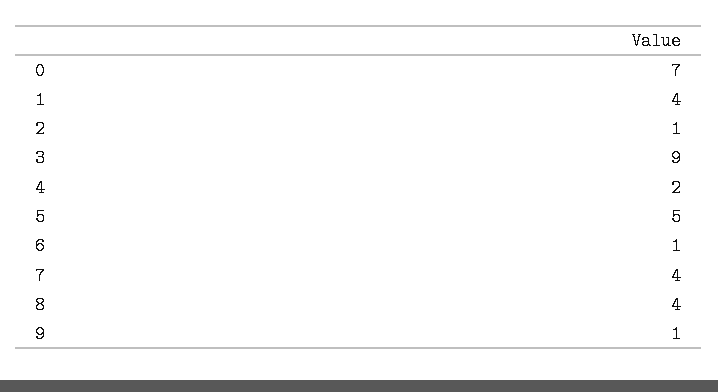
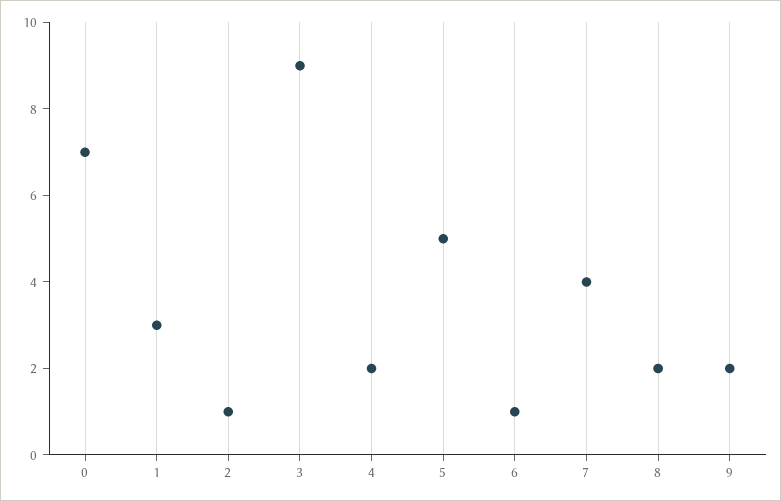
  {
    "0": 7,
-   "1": 4,
+   "1": 3,
    "2": 1,
    "3": 9,
    "4": 2,
    "5": 5,
    "6": 1,
    "7": 4,
-   "8": 4,
+   "8": 2,
-   "9": 1
+   "9": 2
  }

